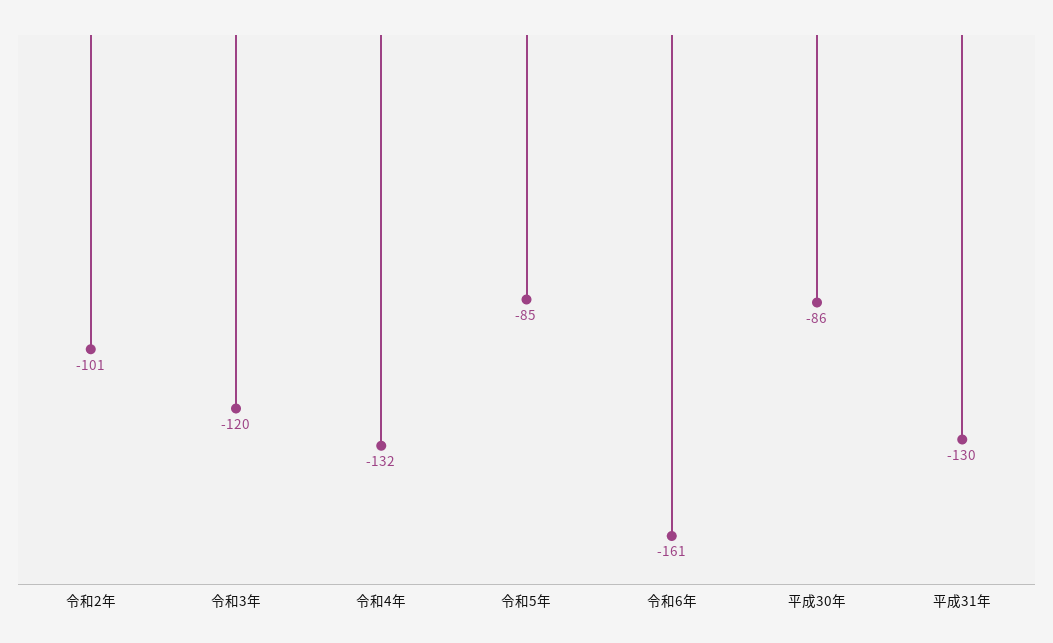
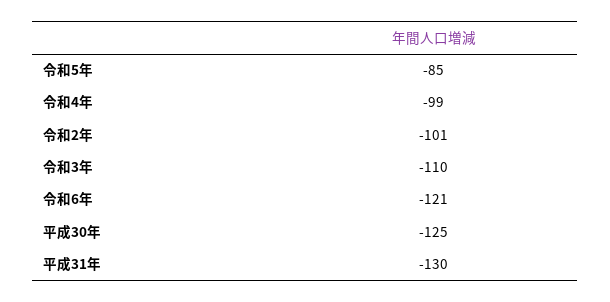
  {
    "令和2年": -101,
-   "令和3年": -120,
+   "令和3年": -110,
-   "令和4年": -132,
+   "令和4年": -99,
    "令和5年": -85,
-   "令和6年": -161,
+   "令和6年": -121,
-   "平成30年": -86,
+   "平成30年": -125,
    "平成31年": -130
  }

